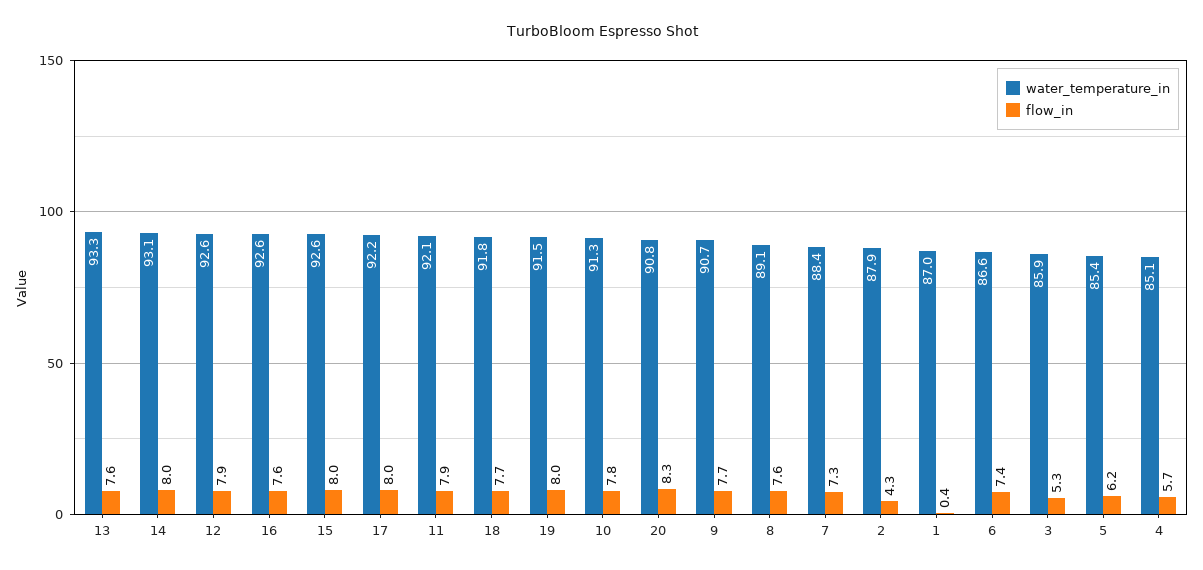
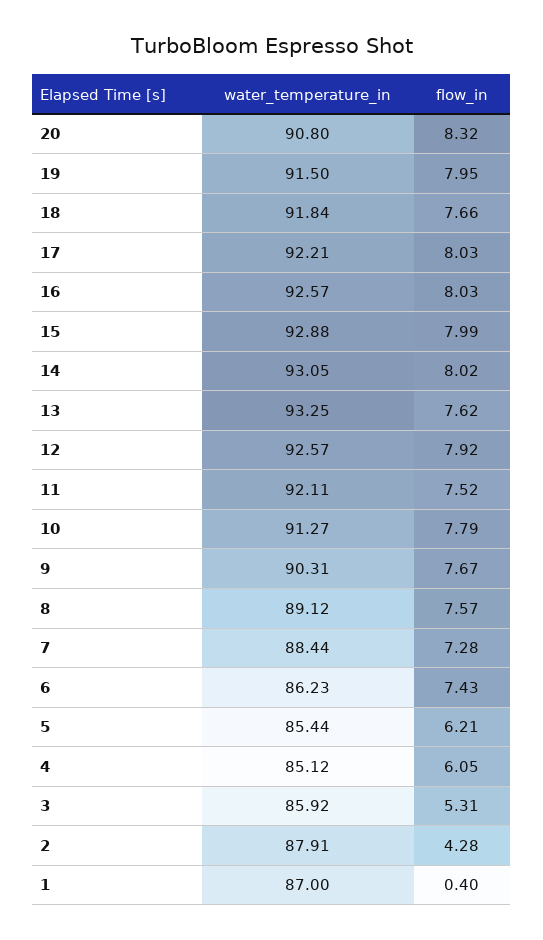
  {
    "water_temperature_in": {
      "13": 93.25,
      "14": 93.05,
      "12": 92.57,
      "16": 92.57,
-     "15": 92.6,
+     "15": 92.88,
      "17": 92.21,
      "11": 92.11,
      "18": 91.84,
      "19": 91.5,
      "10": 91.27,
      "20": 90.8,
-     "9": 90.7,
+     "9": 90.31,
      "8": 89.12,
      "7": 88.44,
      "2": 87.91,
      "1": 87,
-     "6": 86.6,
+     "6": 86.23,
      "3": 85.92,
      "5": 85.44,
      "4": 85.12
    },
    "flow_in": {
      "13": 7.62,
      "14": 8.02,
      "12": 7.92,
-     "16": 7.6,
+     "16": 8.03,
      "15": 7.99,
      "17": 8.03,
-     "11": 7.9,
+     "11": 7.52,
      "18": 7.66,
      "19": 7.95,
      "10": 7.79,
      "20": 8.32,
      "9": 7.67,
      "8": 7.57,
      "7": 7.28,
      "2": 4.28,
      "1": 0.4,
      "6": 7.43,
      "3": 5.31,
      "5": 6.21,
-     "4": 5.7
+     "4": 6.05
    }
  }

